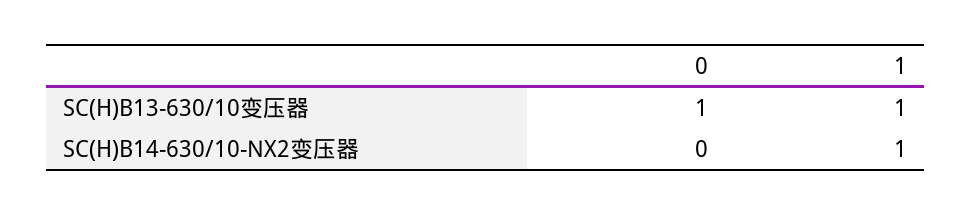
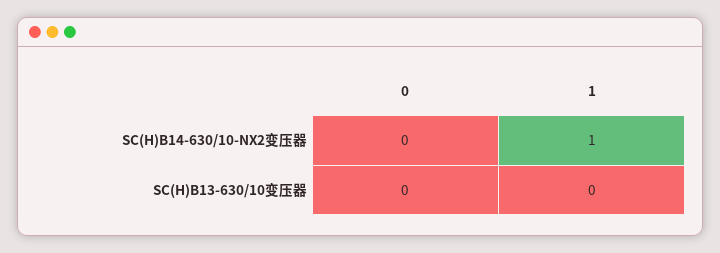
  {
    "0": {
-     "SC(H)B13-630/10变压器": 1,
+     "SC(H)B13-630/10变压器": 0,
      "SC(H)B14-630/10-NX2变压器": 0
    },
    "1": {
-     "SC(H)B13-630/10变压器": 1,
+     "SC(H)B13-630/10变压器": 0,
      "SC(H)B14-630/10-NX2变压器": 1
    }
  }

